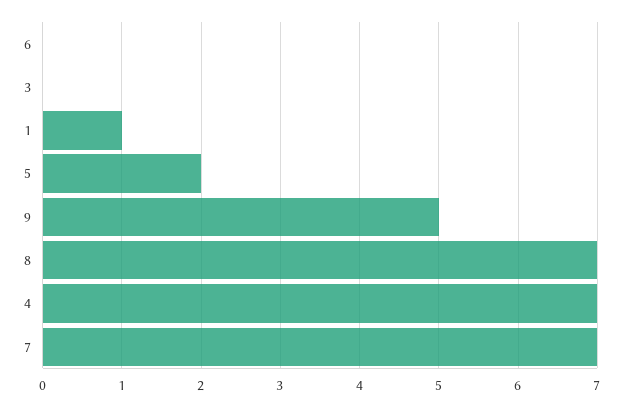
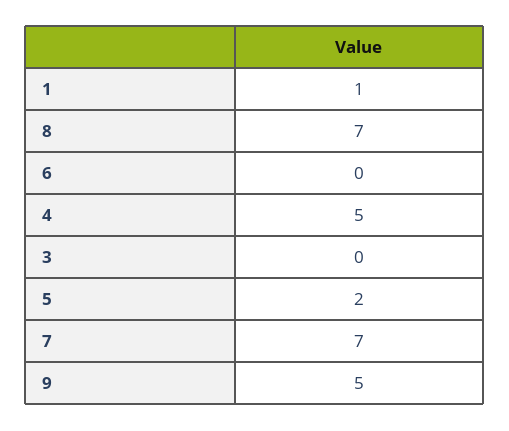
  {
    "6": 0,
    "3": 0,
    "1": 1,
    "5": 2,
    "9": 5,
    "8": 7,
-   "4": 7,
+   "4": 5,
    "7": 7
  }

